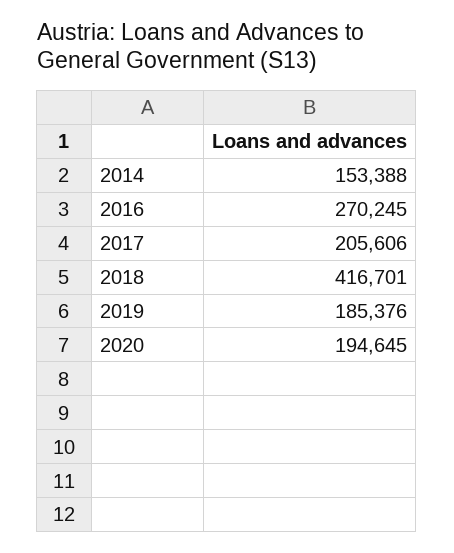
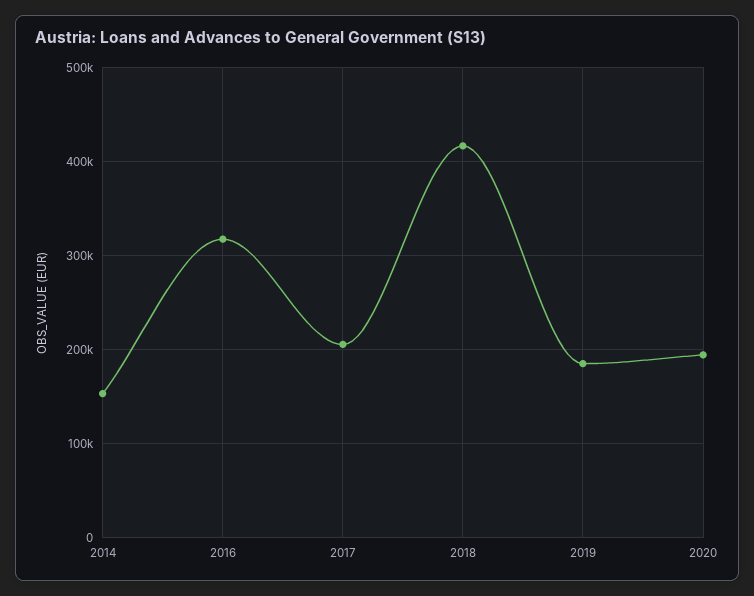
  {
    "2014": 153388,
-   "2016": 270245,
+   "2016": 320000,
    "2017": 205606,
    "2018": 416701,
    "2019": 185376,
    "2020": 194645
  }

